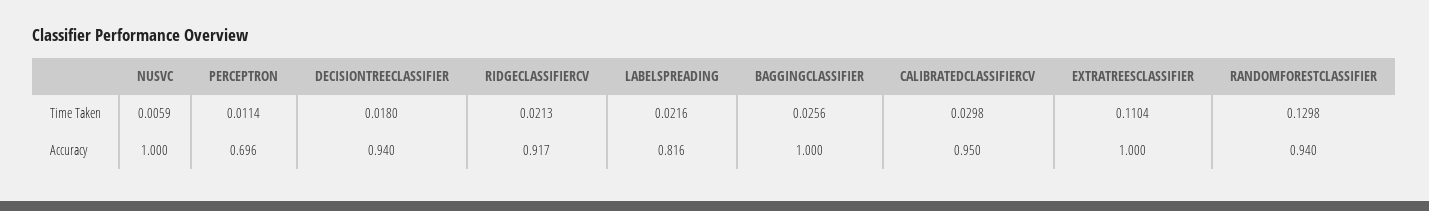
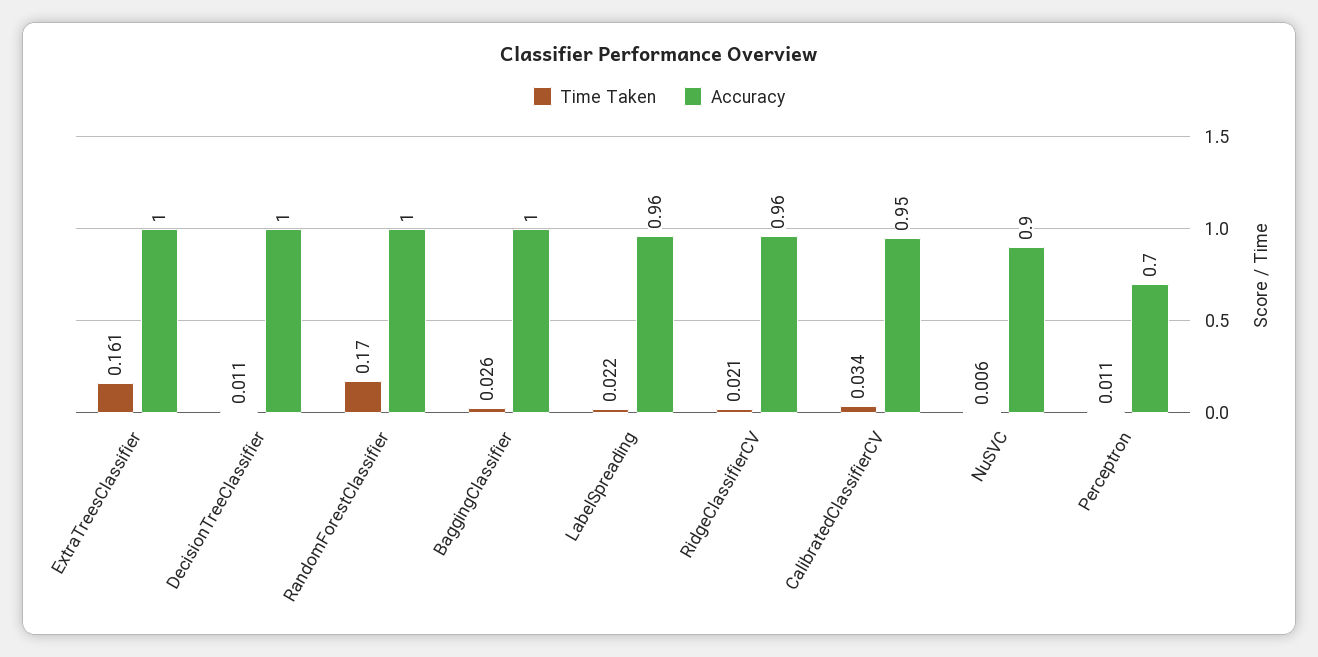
  {
    "Time Taken": {
      "NUSVC": 0.0059,
      "PERCEPTRON": 0.0114,
-     "DECISIONTREECLASSIFIER": 0.018,
+     "DECISIONTREECLASSIFIER": 0.011,
      "RIDGECLASSIFIERCV": 0.0213,
      "LABELSPREADING": 0.0216,
      "BAGGINGCLASSIFIER": 0.0256,
-     "CALIBRATEDCLASSIFIERCV": 0.0298,
+     "CALIBRATEDCLASSIFIERCV": 0.034,
-     "EXTRATREESCLASSIFIER": 0.1104,
+     "EXTRATREESCLASSIFIER": 0.161,
-     "RANDOMFORESTCLASSIFIER": 0.1298
+     "RANDOMFORESTCLASSIFIER": 0.17
    },
    "Accuracy": {
-     "NUSVC": 1,
+     "NUSVC": 0.9,
      "PERCEPTRON": 0.696,
-     "DECISIONTREECLASSIFIER": 0.94,
+     "DECISIONTREECLASSIFIER": 1,
-     "RIDGECLASSIFIERCV": 0.917,
+     "RIDGECLASSIFIERCV": 0.96,
-     "LABELSPREADING": 0.816,
+     "LABELSPREADING": 0.96,
      "BAGGINGCLASSIFIER": 1,
      "CALIBRATEDCLASSIFIERCV": 0.95,
      "EXTRATREESCLASSIFIER": 1,
-     "RANDOMFORESTCLASSIFIER": 0.94
+     "RANDOMFORESTCLASSIFIER": 1
    }
  }

